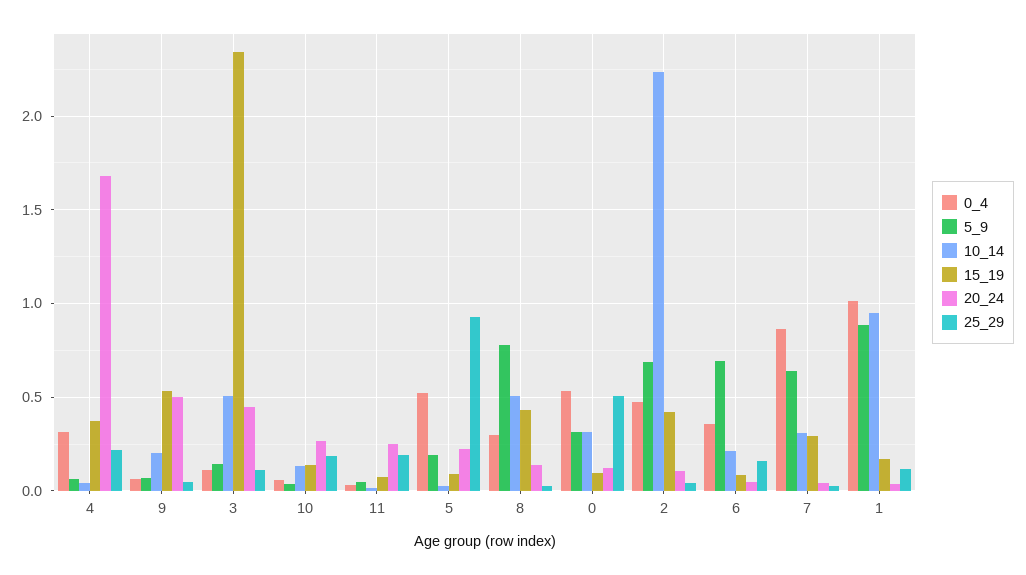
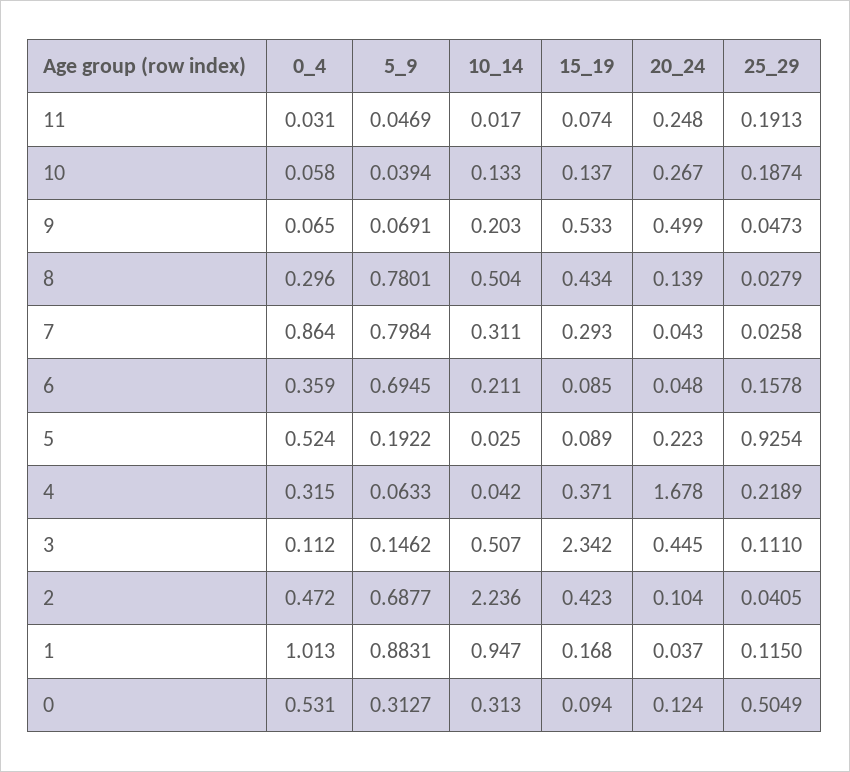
  {
    "0_4": {
      "4": 0.315,
      "9": 0.065,
      "3": 0.112,
      "10": 0.058,
      "11": 0.031,
      "5": 0.524,
      "8": 0.296,
      "0": 0.531,
      "2": 0.472,
      "6": 0.359,
      "7": 0.864,
      "1": 1.013
    },
    "5_9": {
      "4": 0.0633,
      "9": 0.0691,
      "3": 0.1462,
      "10": 0.0394,
      "11": 0.0469,
      "5": 0.1922,
      "8": 0.7801,
      "0": 0.3127,
      "2": 0.6877,
      "6": 0.6945,
-     "7": 0.65,
+     "7": 0.7984,
      "1": 0.8831
    },
    "10_14": {
      "4": 0.042,
      "9": 0.203,
      "3": 0.507,
      "10": 0.133,
      "11": 0.017,
      "5": 0.025,
      "8": 0.504,
      "0": 0.313,
      "2": 2.236,
      "6": 0.211,
      "7": 0.311,
      "1": 0.947
    },
    "15_19": {
      "4": 0.371,
      "9": 0.533,
      "3": 2.342,
      "10": 0.137,
      "11": 0.074,
      "5": 0.089,
      "8": 0.434,
      "0": 0.094,
      "2": 0.423,
      "6": 0.085,
      "7": 0.293,
      "1": 0.168
    },
    "20_24": {
      "4": 1.678,
      "9": 0.499,
      "3": 0.445,
      "10": 0.267,
      "11": 0.248,
      "5": 0.223,
      "8": 0.139,
      "0": 0.124,
      "2": 0.104,
      "6": 0.048,
      "7": 0.043,
      "1": 0.037
    },
    "25_29": {
      "4": 0.2189,
      "9": 0.0473,
      "3": 0.111,
      "10": 0.1874,
      "11": 0.1913,
      "5": 0.9254,
      "8": 0.0279,
      "0": 0.5049,
      "2": 0.0405,
      "6": 0.1578,
      "7": 0.0258,
      "1": 0.115
    }
  }

